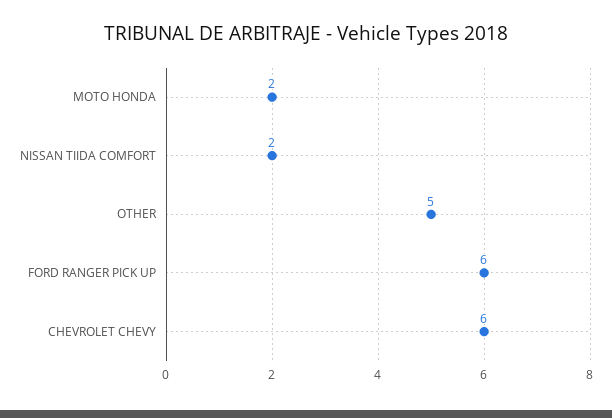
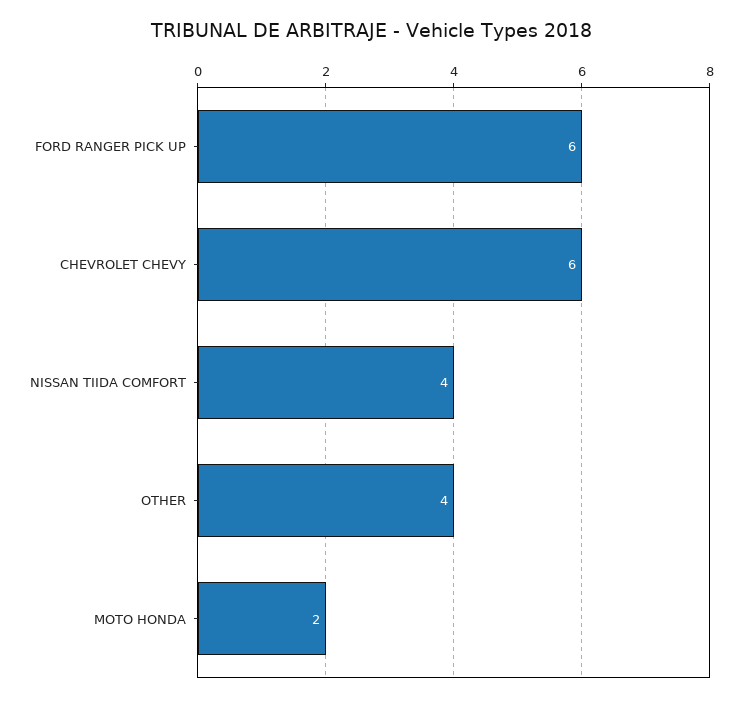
  {
    "MOTO HONDA": 2,
-   "NISSAN TIIDA COMFORT": 2,
+   "NISSAN TIIDA COMFORT": 4,
-   "OTHER": 5,
+   "OTHER": 4,
    "FORD RANGER PICK UP": 6,
    "CHEVROLET CHEVY": 6
  }

